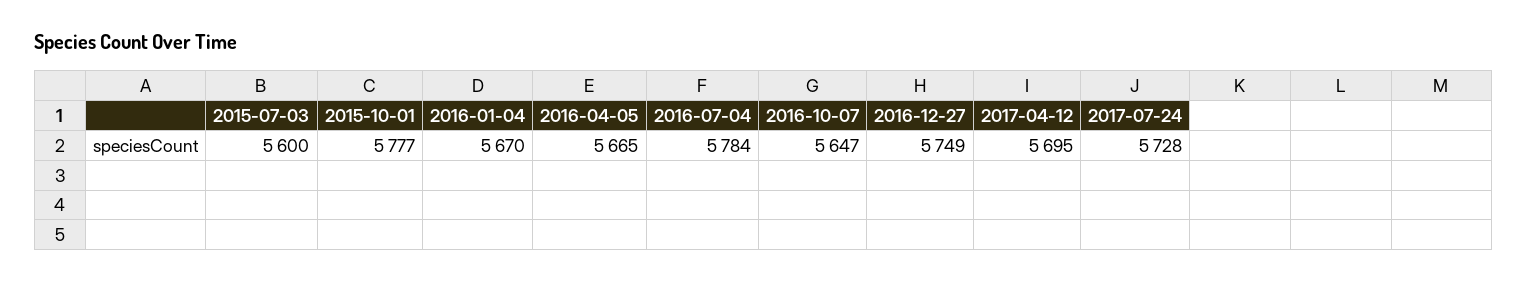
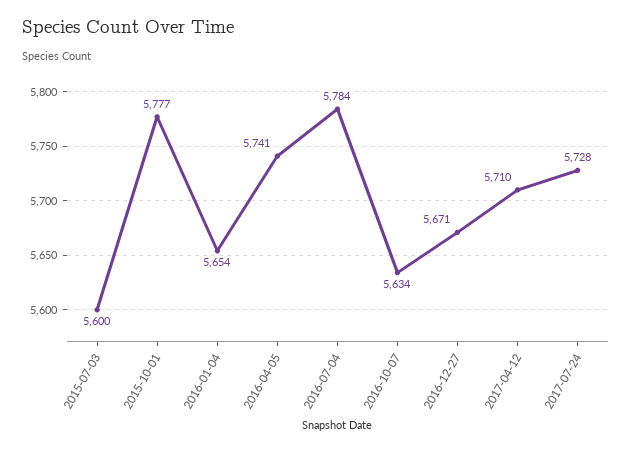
  {
    "2015-07-03": 5600,
    "2015-10-01": 5777,
-   "2016-01-04": 5670,
+   "2016-01-04": 5654,
-   "2016-04-05": 5665,
+   "2016-04-05": 5741,
    "2016-07-04": 5784,
-   "2016-10-07": 5647,
+   "2016-10-07": 5634,
-   "2016-12-27": 5749,
+   "2016-12-27": 5671,
-   "2017-04-12": 5695,
+   "2017-04-12": 5710,
    "2017-07-24": 5728
  }

